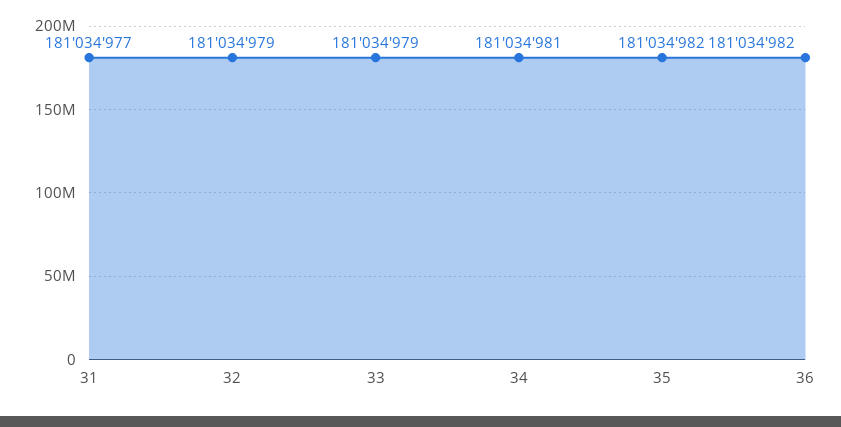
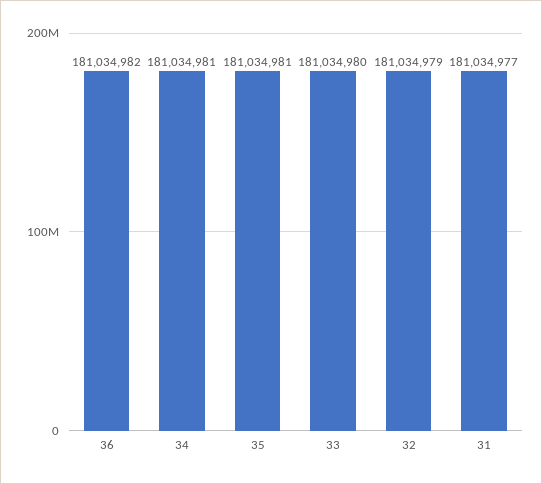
  {
    "31": 181034977,
    "32": 181034979,
-   "33": 181034979,
+   "33": 181034980,
    "34": 181034981,
-   "35": 181034982,
+   "35": 181034981,
    "36": 181034982
  }

